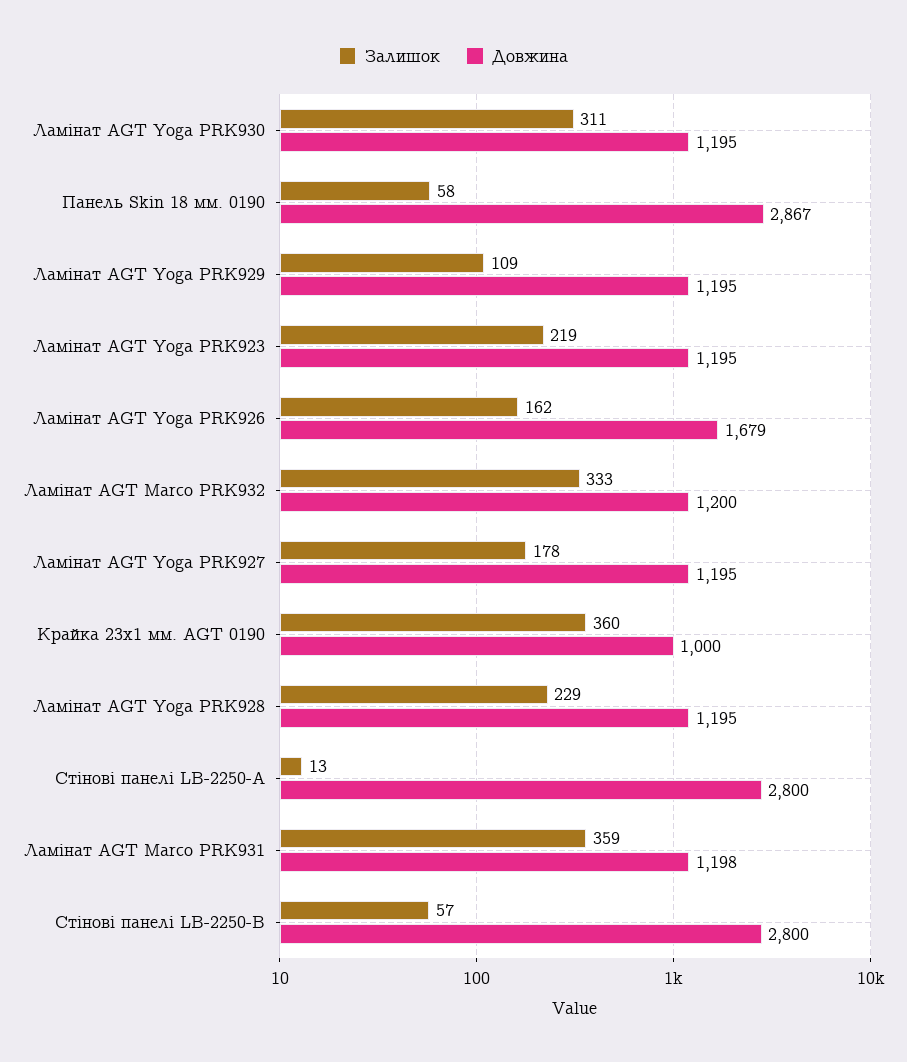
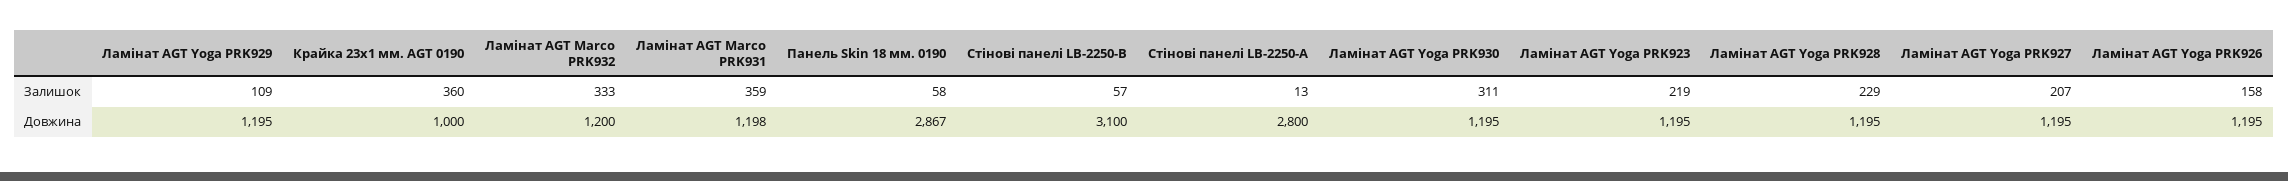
  {
    "Залишок": {
      "Ламінат AGT Yoga PRK930": 311,
      "Панель Skin 18 мм. 0190": 58,
      "Ламінат AGT Yoga PRK929": 109,
      "Ламінат AGT Yoga PRK923": 219,
-     "Ламінат AGT Yoga PRK926": 162,
+     "Ламінат AGT Yoga PRK926": 158,
      "Ламінат AGT Marco PRK932": 333,
-     "Ламінат AGT Yoga PRK927": 178,
+     "Ламінат AGT Yoga PRK927": 207,
      "Крайка 23x1 мм. AGT 0190": 360,
      "Ламінат AGT Yoga PRK928": 229,
      "Стінові панелі LB-2250-А": 13,
      "Ламінат AGT Marco PRK931": 359,
      "Стінові панелі LB-2250-В": 57
    },
    "Довжина": {
      "Ламінат AGT Yoga PRK930": 1195,
      "Панель Skin 18 мм. 0190": 2867,
      "Ламінат AGT Yoga PRK929": 1195,
      "Ламінат AGT Yoga PRK923": 1195,
-     "Ламінат AGT Yoga PRK926": 1679,
+     "Ламінат AGT Yoga PRK926": 1195,
      "Ламінат AGT Marco PRK932": 1200,
      "Ламінат AGT Yoga PRK927": 1195,
      "Крайка 23x1 мм. AGT 0190": 1000,
      "Ламінат AGT Yoga PRK928": 1195,
      "Стінові панелі LB-2250-А": 2800,
      "Ламінат AGT Marco PRK931": 1198,
-     "Стінові панелі LB-2250-В": 2800
+     "Стінові панелі LB-2250-В": 3100
    }
  }

